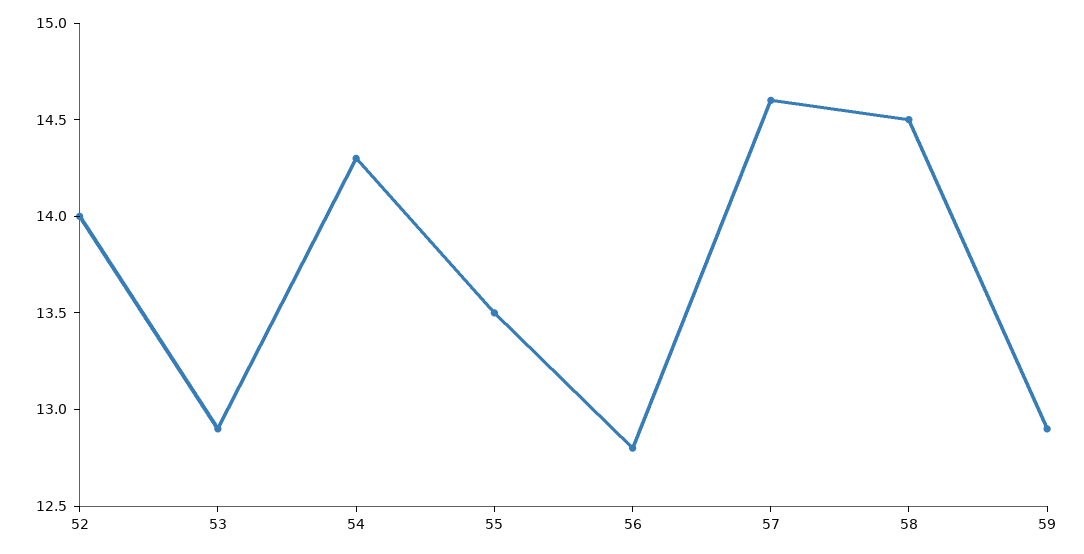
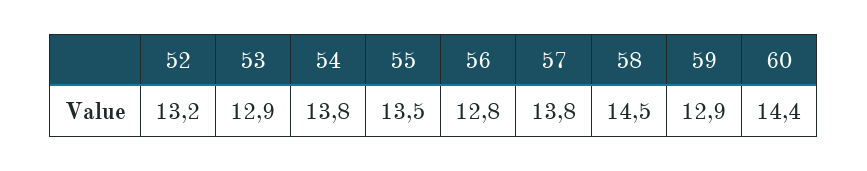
  {
-   "52": 14,
+   "52": 13.2,
    "53": 12.9,
-   "54": 14.3,
+   "54": 13.8,
    "55": 13.5,
    "56": 12.8,
-   "57": 14.6,
+   "57": 13.8,
    "58": 14.5,
-   "59": 12.9
+   "59": 12.9,
+   "60": 14.4
  }

